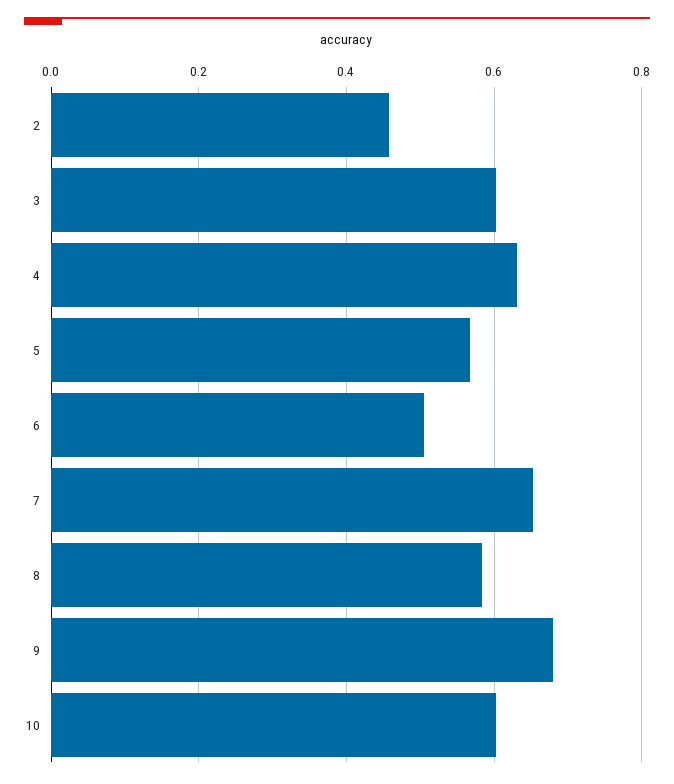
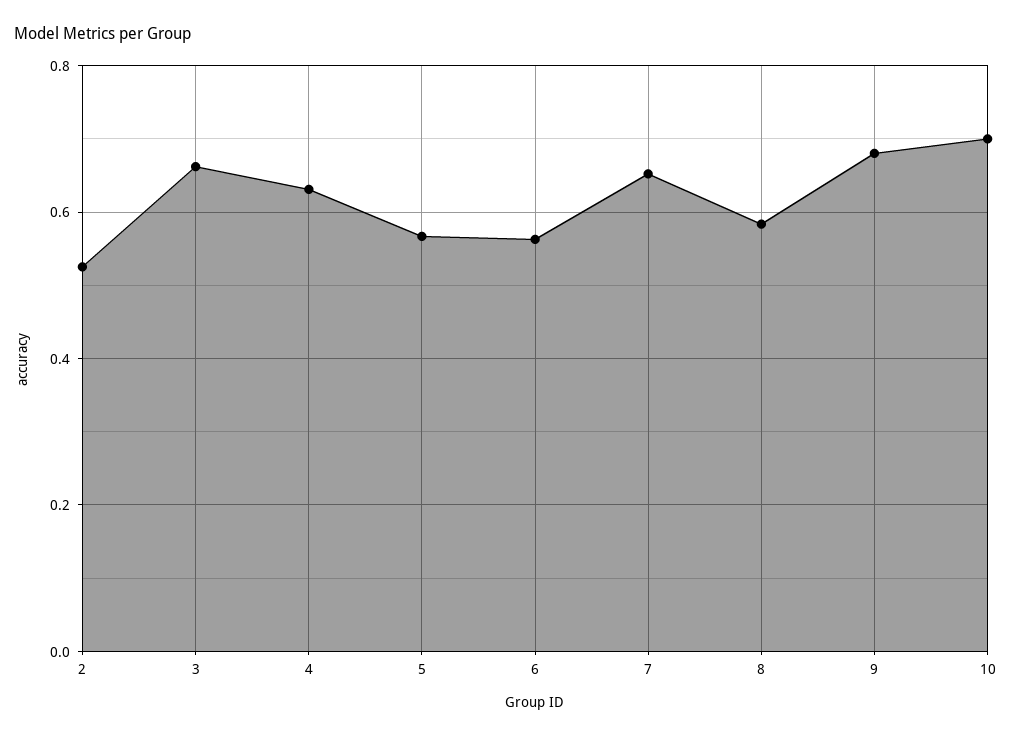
  {
-   "2": 0.46,
+   "2": 0.52,
-   "3": 0.6,
+   "3": 0.66,
    "4": 0.64,
    "5": 0.56,
-   "6": 0.5,
+   "6": 0.56,
    "7": 0.66,
    "8": 0.58,
    "9": 0.68,
-   "10": 0.6
+   "10": 0.7
  }

